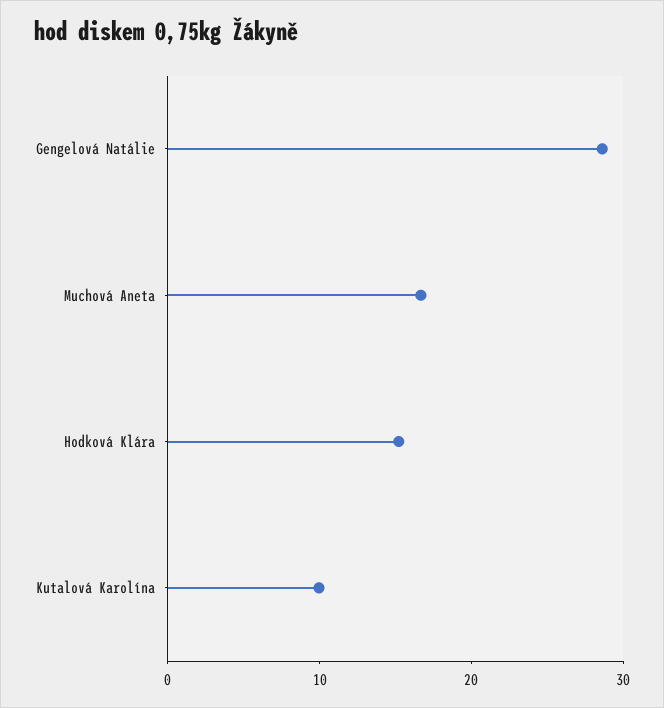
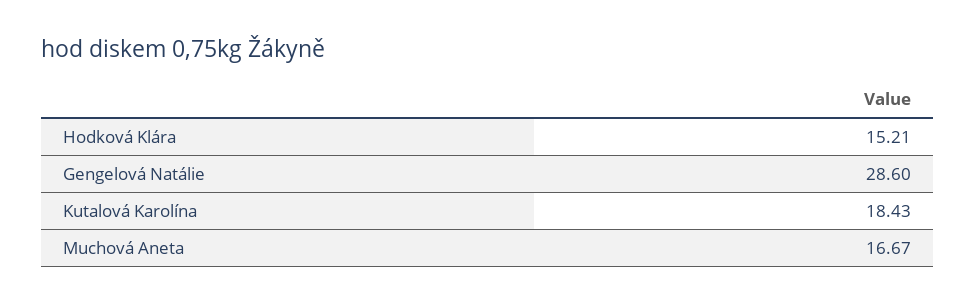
  {
    "Gengelová Natálie": 28.6,
    "Muchová Aneta": 16.67,
    "Hodková Klára": 15.21,
-   "Kutalová Karolína": 10
+   "Kutalová Karolína": 18.43
  }

